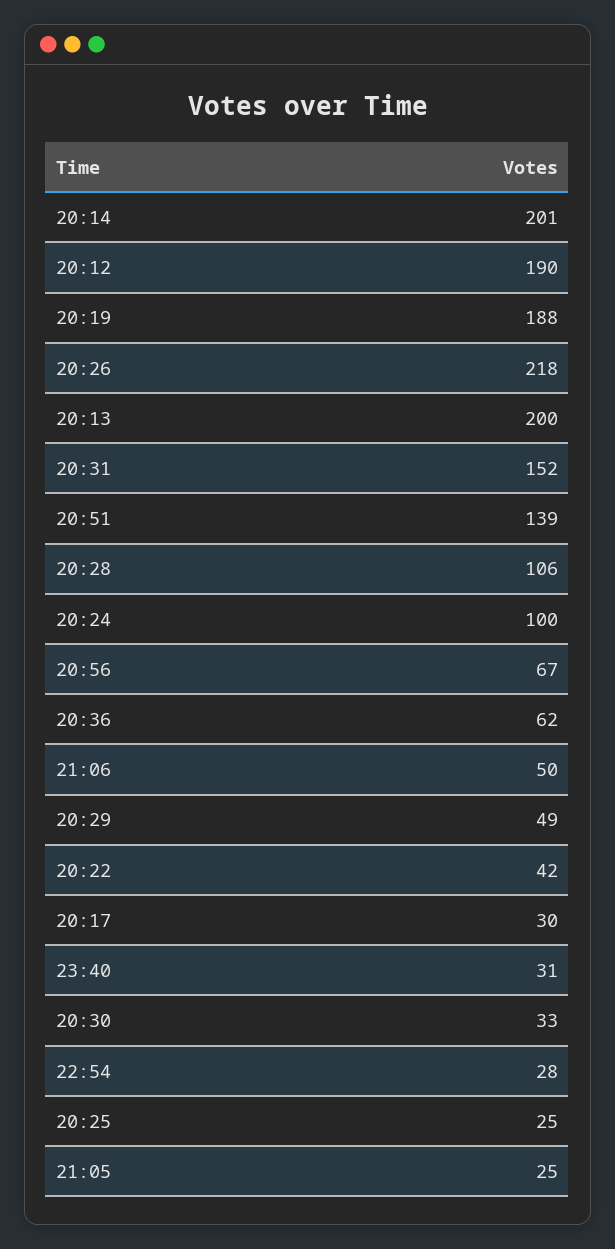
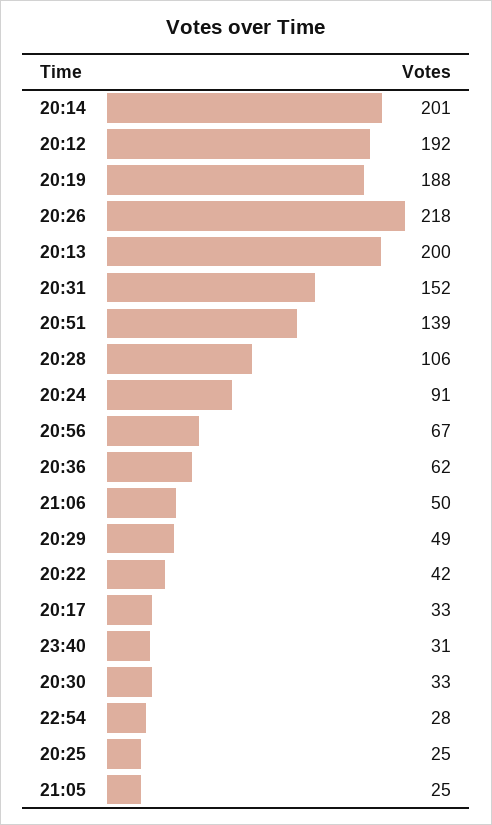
  {
    "20:14": 201,
-   "20:12": 190,
+   "20:12": 192,
    "20:19": 188,
    "20:26": 218,
    "20:13": 200,
    "20:31": 152,
    "20:51": 139,
    "20:28": 106,
-   "20:24": 100,
+   "20:24": 91,
    "20:56": 67,
    "20:36": 62,
    "21:06": 50,
    "20:29": 49,
    "20:22": 42,
-   "20:17": 30,
+   "20:17": 33,
    "23:40": 31,
    "20:30": 33,
    "22:54": 28,
    "20:25": 25,
    "21:05": 25
  }

